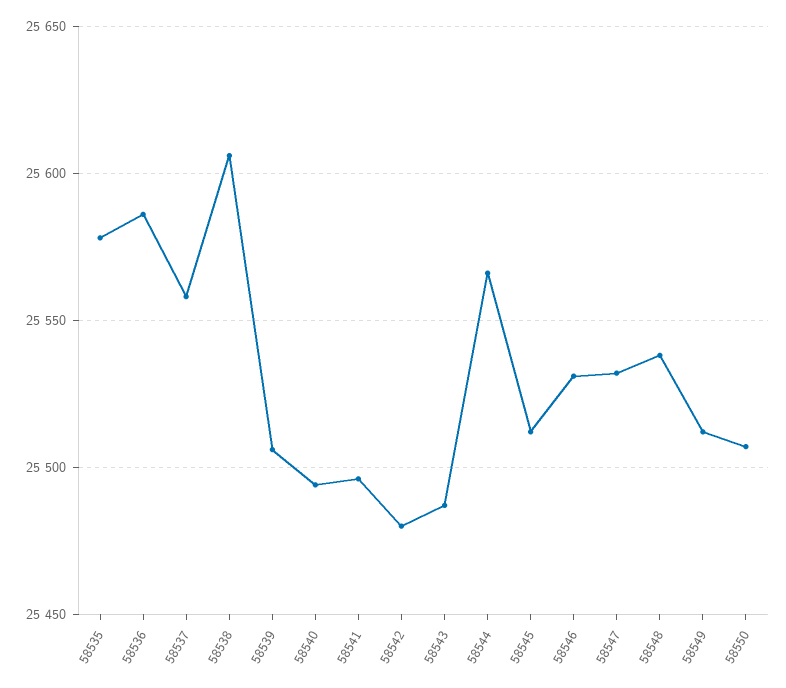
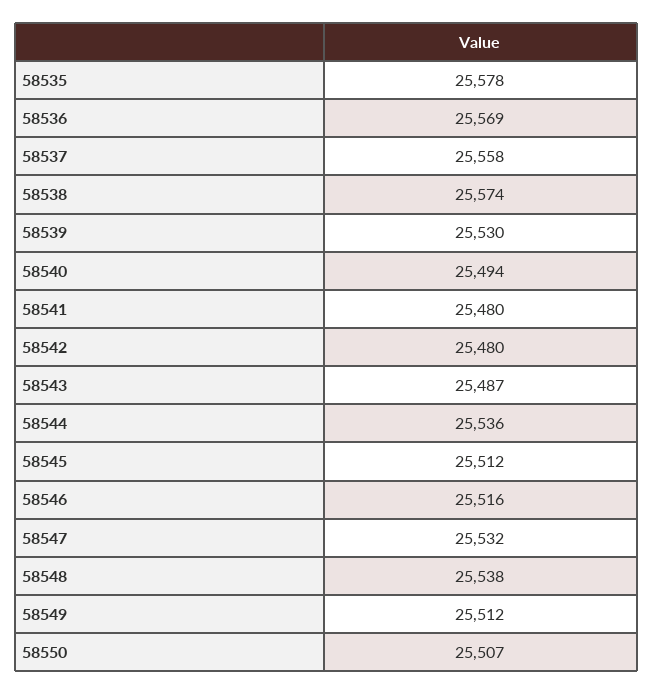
  {
    "58535": 25578,
-   "58536": 25585,
+   "58536": 25569,
    "58537": 25558,
-   "58538": 25605,
+   "58538": 25574,
-   "58539": 25505,
+   "58539": 25530,
    "58540": 25494,
-   "58541": 25495,
+   "58541": 25480,
    "58542": 25480,
    "58543": 25487,
-   "58544": 25565,
+   "58544": 25536,
    "58545": 25512,
-   "58546": 25530,
+   "58546": 25516,
    "58547": 25532,
    "58548": 25538,
    "58549": 25512,
    "58550": 25507
  }

